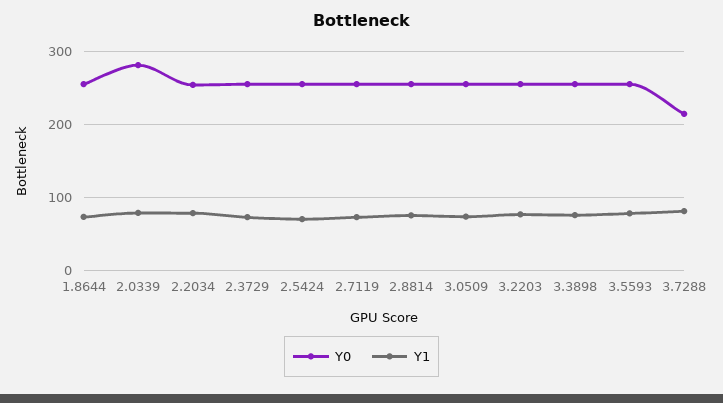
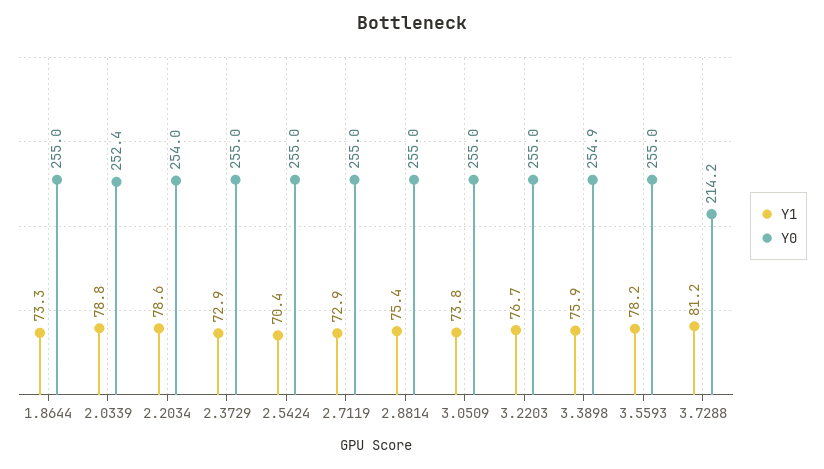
  {
    "Y0": {
      "1.8644": 255,
-     "2.0339": 280,
+     "2.0339": 252.4,
      "2.2034": 254,
      "2.3729": 255,
      "2.5424": 255,
      "2.7119": 255,
      "2.8814": 255,
      "3.0509": 255,
      "3.2203": 255,
      "3.3898": 254.9,
      "3.5593": 255,
      "3.7288": 214.2
    },
    "Y1": {
      "1.8644": 73.3,
      "2.0339": 78.8,
      "2.2034": 78.6,
      "2.3729": 72.9,
      "2.5424": 70.4,
      "2.7119": 72.9,
      "2.8814": 75.4,
      "3.0509": 73.8,
      "3.2203": 76.7,
      "3.3898": 75.9,
      "3.5593": 78.2,
      "3.7288": 81.2
    }
  }

